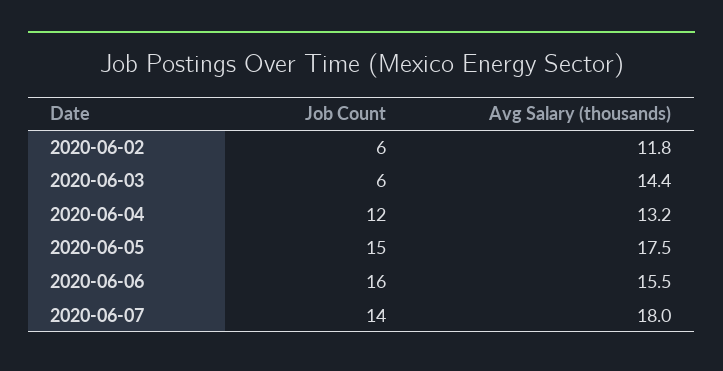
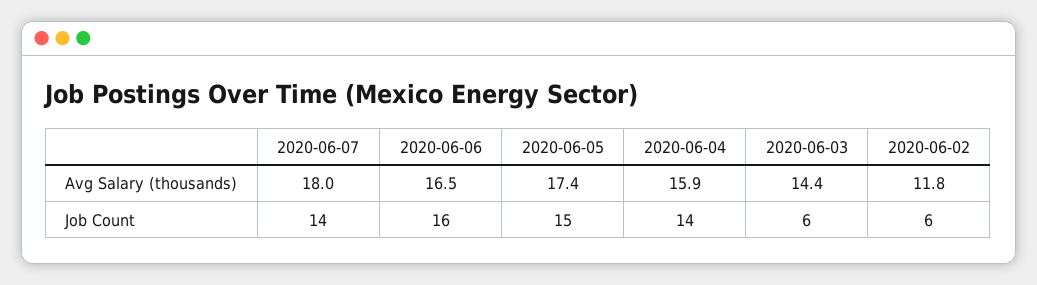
  {
    "Job Count": {
      "2020-06-02": 6,
      "2020-06-03": 6,
-     "2020-06-04": 12,
+     "2020-06-04": 14,
      "2020-06-05": 15,
      "2020-06-06": 16,
      "2020-06-07": 14
    },
    "Avg Salary (thousands)": {
      "2020-06-02": 11.8,
      "2020-06-03": 14.4,
-     "2020-06-04": 13.2,
+     "2020-06-04": 15.9,
-     "2020-06-05": 17.5,
+     "2020-06-05": 17.4,
-     "2020-06-06": 15.5,
+     "2020-06-06": 16.5,
      "2020-06-07": 18
    }
  }

